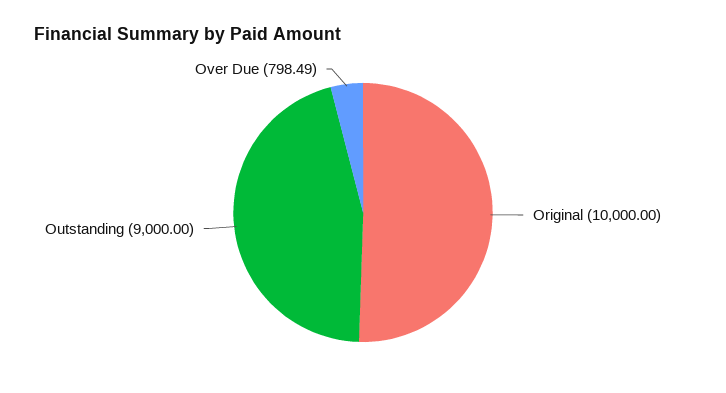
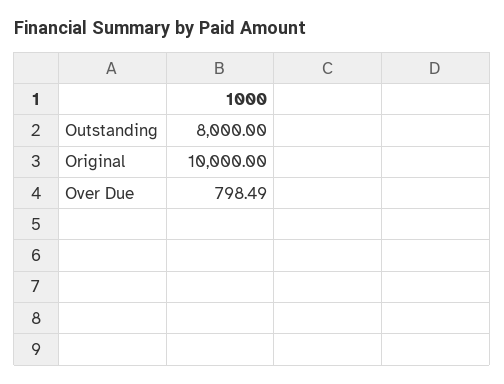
  {
    "Original": 10000,
-   "Outstanding": 9000,
+   "Outstanding": 8000,
    "Over Due": 798.49
  }

